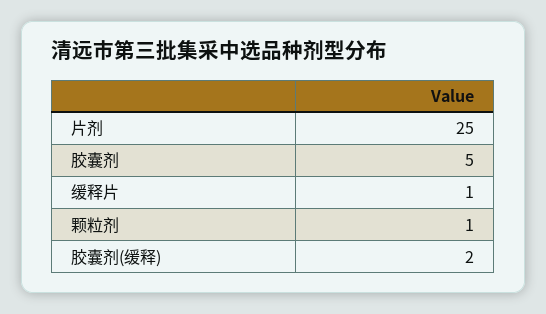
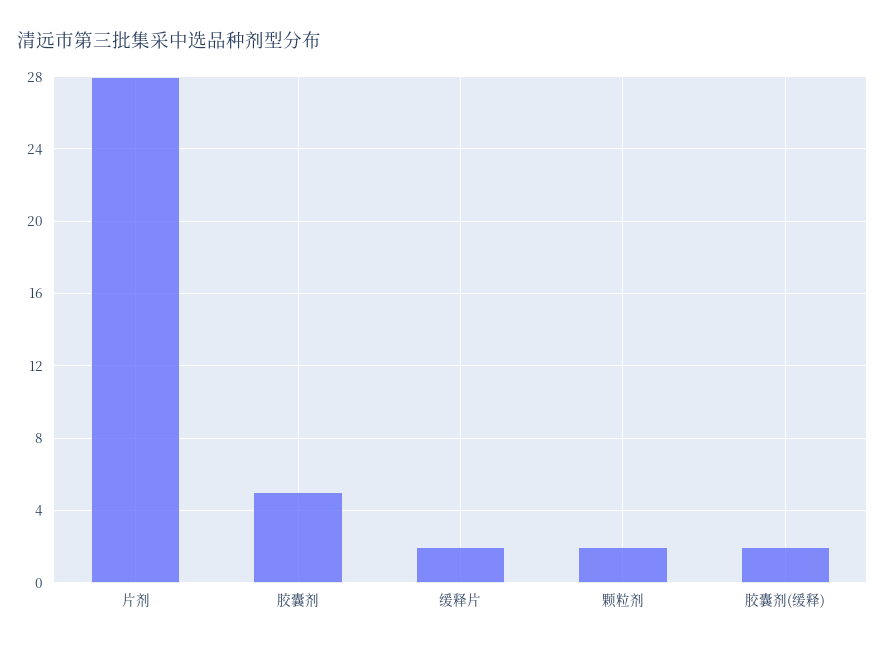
  {
-   "片剂": 25,
+   "片剂": 28,
    "胶囊剂": 5,
-   "缓释片": 1,
+   "缓释片": 2,
-   "颗粒剂": 1,
+   "颗粒剂": 2,
    "胶囊剂(缓释)": 2
  }

